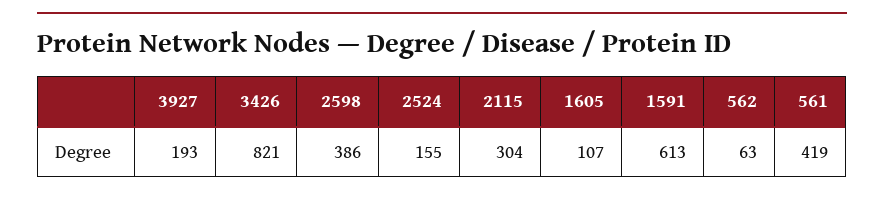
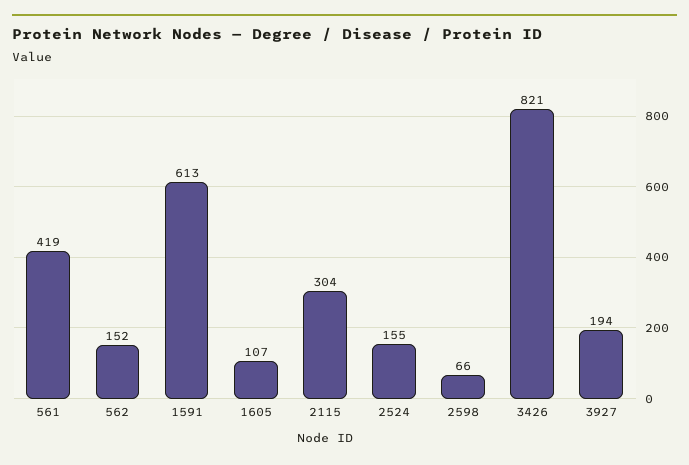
  {
-   "3927": 193,
+   "3927": 194,
    "3426": 821,
-   "2598": 386,
+   "2598": 66,
    "2524": 155,
    "2115": 304,
    "1605": 107,
    "1591": 613,
-   "562": 63,
+   "562": 152,
    "561": 419
  }

